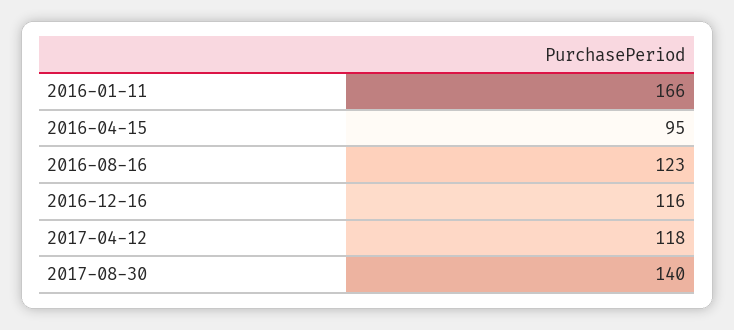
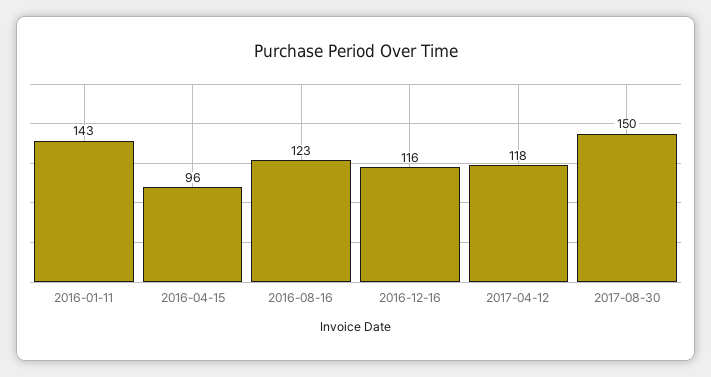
  {
-   "2016-01-11": 166,
+   "2016-01-11": 143,
-   "2016-04-15": 95,
+   "2016-04-15": 96,
    "2016-08-16": 123,
    "2016-12-16": 116,
    "2017-04-12": 118,
-   "2017-08-30": 140
+   "2017-08-30": 150
  }

